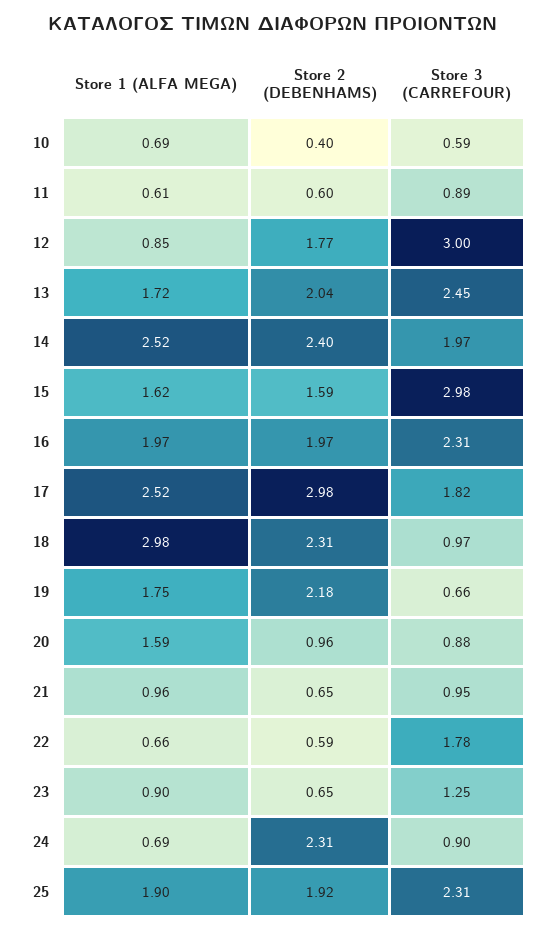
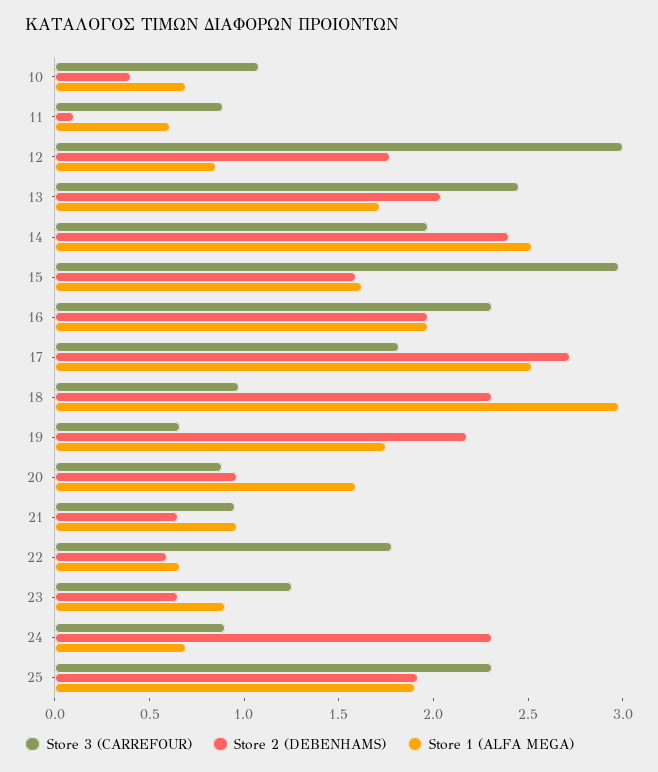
  {
    "Store 1 (ALFA MEGA)": {
      "10": 0.69,
      "11": 0.61,
      "12": 0.85,
      "13": 1.72,
      "14": 2.52,
      "15": 1.62,
      "16": 1.97,
      "17": 2.52,
      "18": 2.98,
      "19": 1.75,
      "20": 1.59,
      "21": 0.96,
      "22": 0.66,
      "23": 0.9,
      "24": 0.69,
      "25": 1.9
    },
    "Store 2 (DEBENHAMS)": {
      "10": 0.4,
-     "11": 0.6,
+     "11": 0.1,
      "12": 1.77,
      "13": 2.04,
      "14": 2.4,
      "15": 1.59,
      "16": 1.97,
-     "17": 2.98,
+     "17": 2.7,
      "18": 2.31,
      "19": 2.18,
      "20": 0.96,
      "21": 0.65,
      "22": 0.59,
      "23": 0.65,
      "24": 2.31,
      "25": 1.92
    },
    "Store 3 (CARREFOUR)": {
-     "10": 0.59,
+     "10": 1.1,
      "11": 0.89,
      "12": 3,
      "13": 2.45,
      "14": 1.97,
      "15": 2.98,
      "16": 2.31,
      "17": 1.82,
      "18": 0.97,
      "19": 0.66,
      "20": 0.88,
      "21": 0.95,
      "22": 1.78,
      "23": 1.25,
      "24": 0.9,
      "25": 2.31
    }
  }

